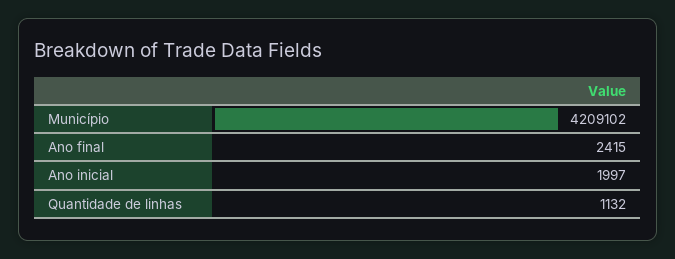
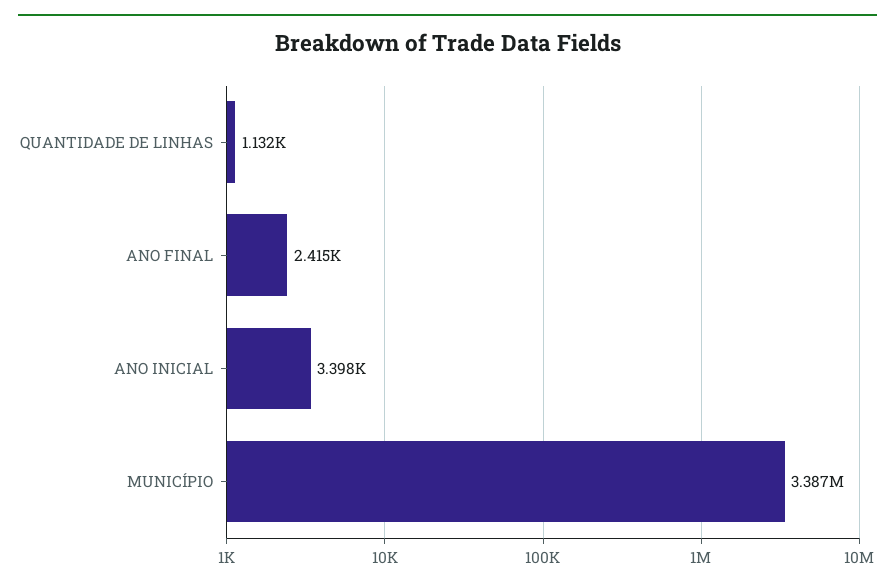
  {
-   "Município": 4209102,
+   "Município": 3387000,
    "Ano final": 2415,
-   "Ano inicial": 1997,
+   "Ano inicial": 3398,
    "Quantidade de linhas": 1132
  }

